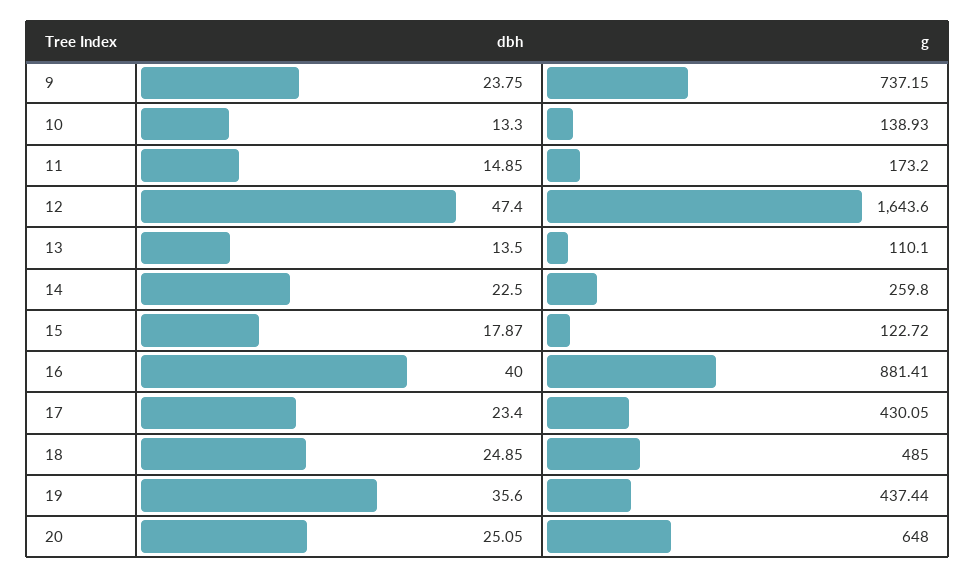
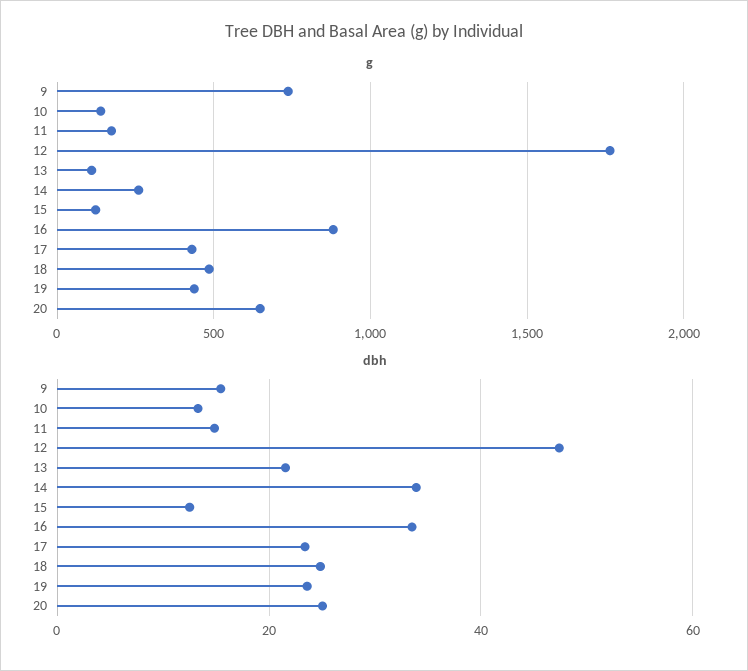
  {
    "dbh": {
-     "9": 23.75,
+     "9": 16,
      "10": 13.3,
      "11": 14.85,
      "12": 47.4,
-     "13": 13.5,
+     "13": 22,
-     "14": 22.5,
+     "14": 34,
-     "15": 17.87,
+     "15": 12,
-     "16": 40,
+     "16": 34,
      "17": 23.4,
      "18": 24.85,
-     "19": 35.6,
+     "19": 24,
      "20": 25.05
    },
    "g": {
      "9": 737.15,
      "10": 138.93,
      "11": 173.2,
-     "12": 1643.6,
+     "12": 1750,
      "13": 110.1,
      "14": 259.8,
      "15": 122.72,
      "16": 881.41,
      "17": 430.05,
      "18": 485,
      "19": 437.44,
      "20": 648
    }
  }

